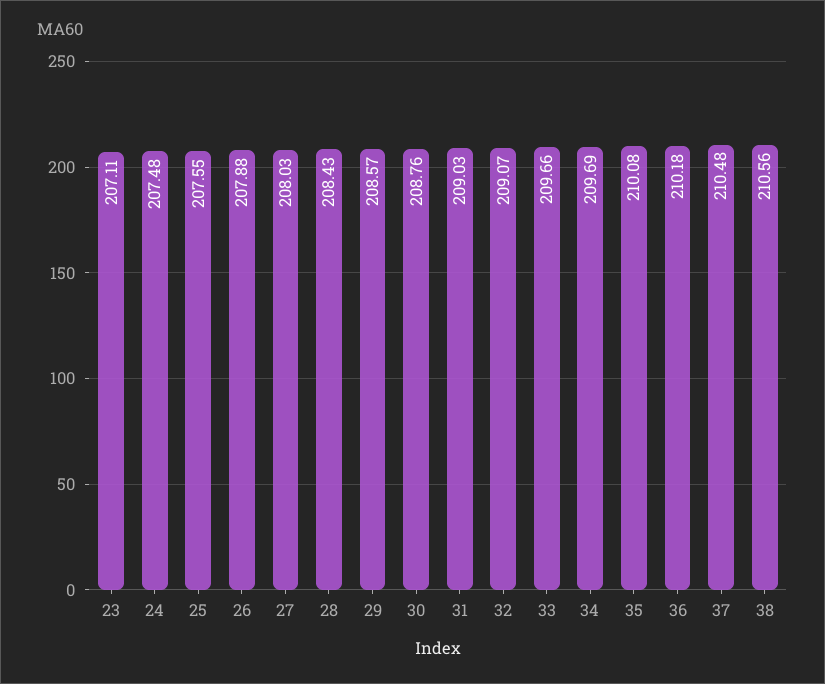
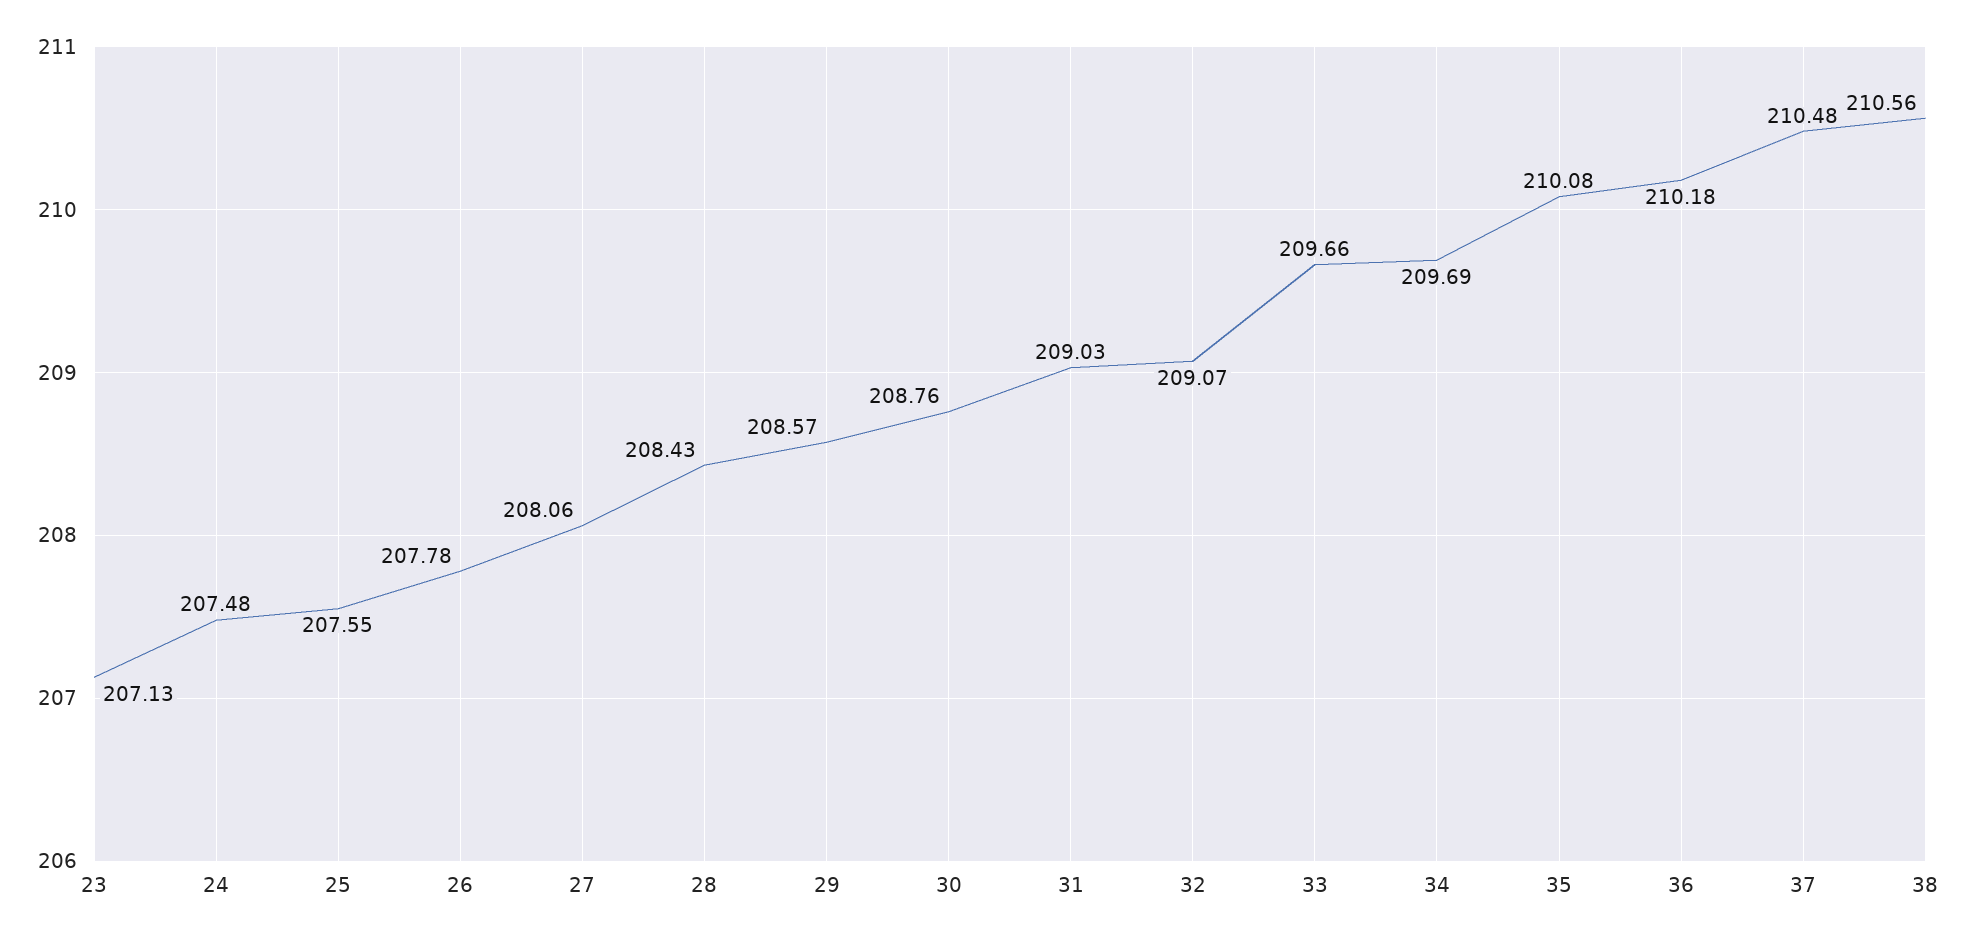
  {
-   "23": 207.11,
+   "23": 207.13,
    "24": 207.48,
    "25": 207.55,
-   "26": 207.88,
+   "26": 207.78,
-   "27": 208.03,
+   "27": 208.06,
    "28": 208.43,
    "29": 208.57,
    "30": 208.76,
    "31": 209.03,
    "32": 209.07,
    "33": 209.66,
    "34": 209.69,
    "35": 210.08,
    "36": 210.18,
    "37": 210.48,
    "38": 210.56
  }

